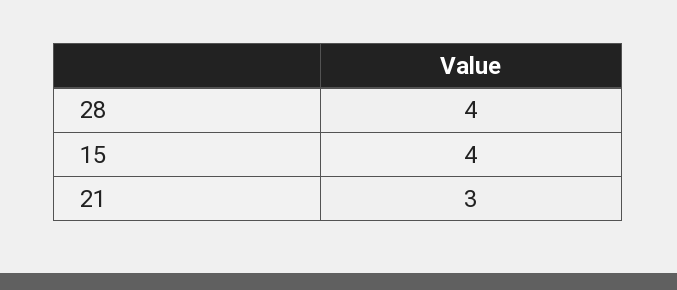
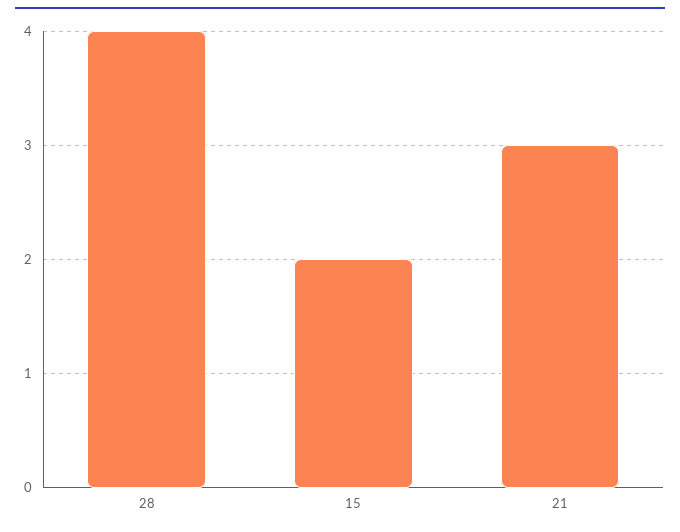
  {
    "28": 4,
-   "15": 4,
+   "15": 2,
    "21": 3
  }

